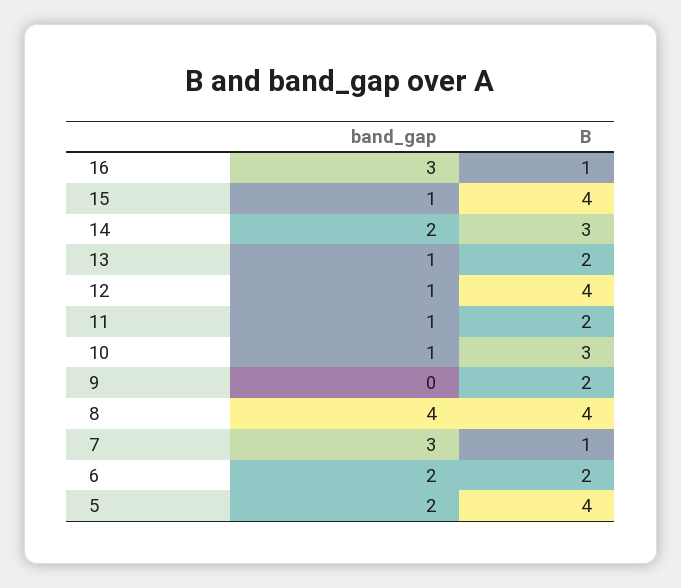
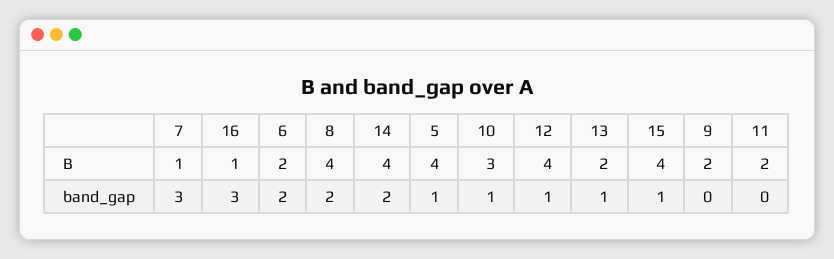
  {
    "band_gap": {
      "16": 3,
      "15": 1,
      "14": 2,
      "13": 1,
      "12": 1,
-     "11": 1,
+     "11": 0,
      "10": 1,
      "9": 0,
-     "8": 4,
+     "8": 2,
      "7": 3,
      "6": 2,
-     "5": 2
+     "5": 1
    },
    "B": {
      "16": 1,
      "15": 4,
-     "14": 3,
+     "14": 4,
      "13": 2,
      "12": 4,
      "11": 2,
      "10": 3,
      "9": 2,
      "8": 4,
      "7": 1,
      "6": 2,
      "5": 4
    }
  }

